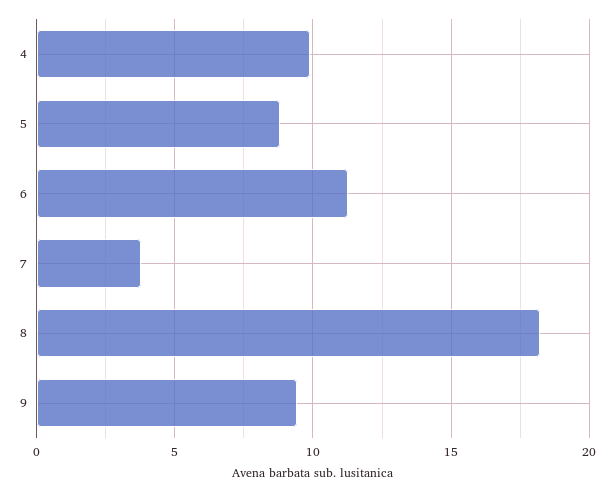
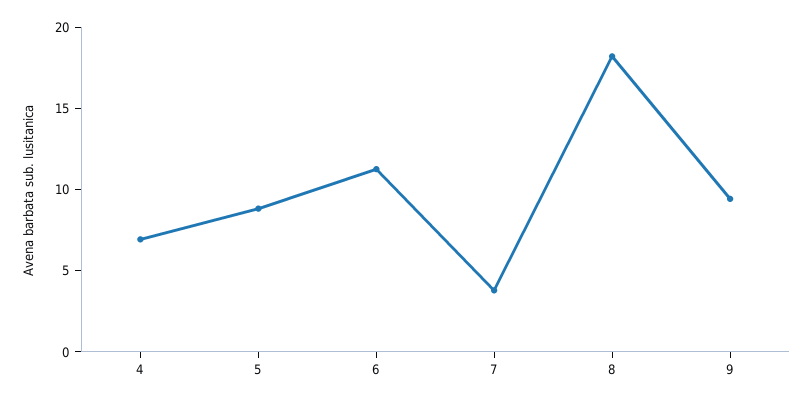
  {
-   "4": 10,
+   "4": 7,
    "5": 9,
    "6": 11.5,
    "7": 4,
    "8": 18,
    "9": 9.5
  }

